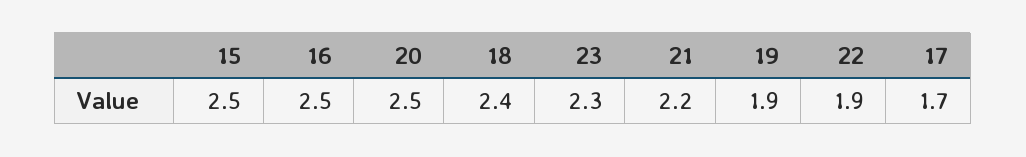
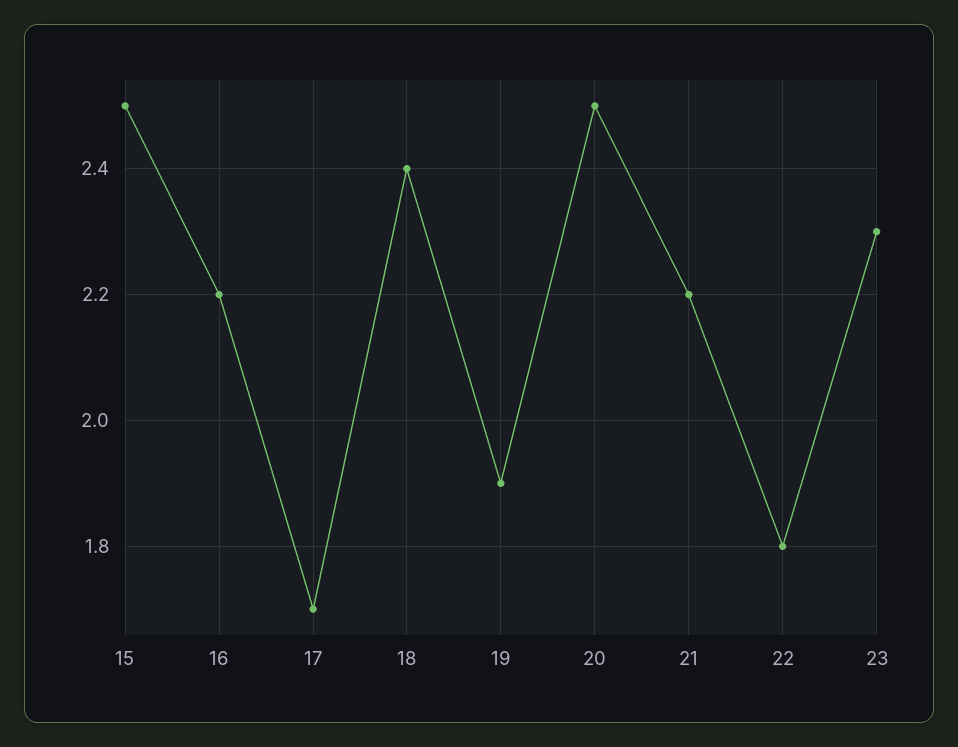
  {
    "15": 2.5,
-   "16": 2.5,
+   "16": 2.2,
    "20": 2.5,
    "18": 2.4,
    "23": 2.3,
    "21": 2.2,
    "19": 1.9,
-   "22": 1.9,
+   "22": 1.8,
    "17": 1.7
  }

